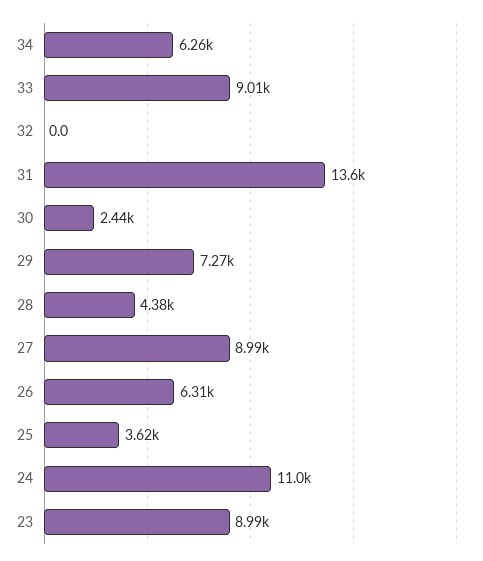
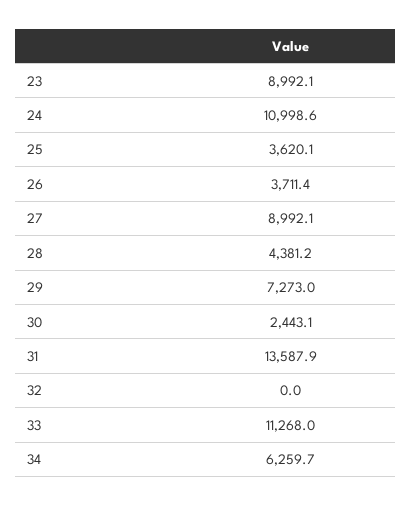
  {
    "34": 6259.7,
-   "33": 9010,
+   "33": 11268,
    "32": 0,
    "31": 13587.9,
    "30": 2443.1,
    "29": 7273,
    "28": 4381.2,
    "27": 8992.1,
-   "26": 6310,
+   "26": 3711.4,
    "25": 3620.1,
    "24": 10998.6,
    "23": 8992.1
  }

